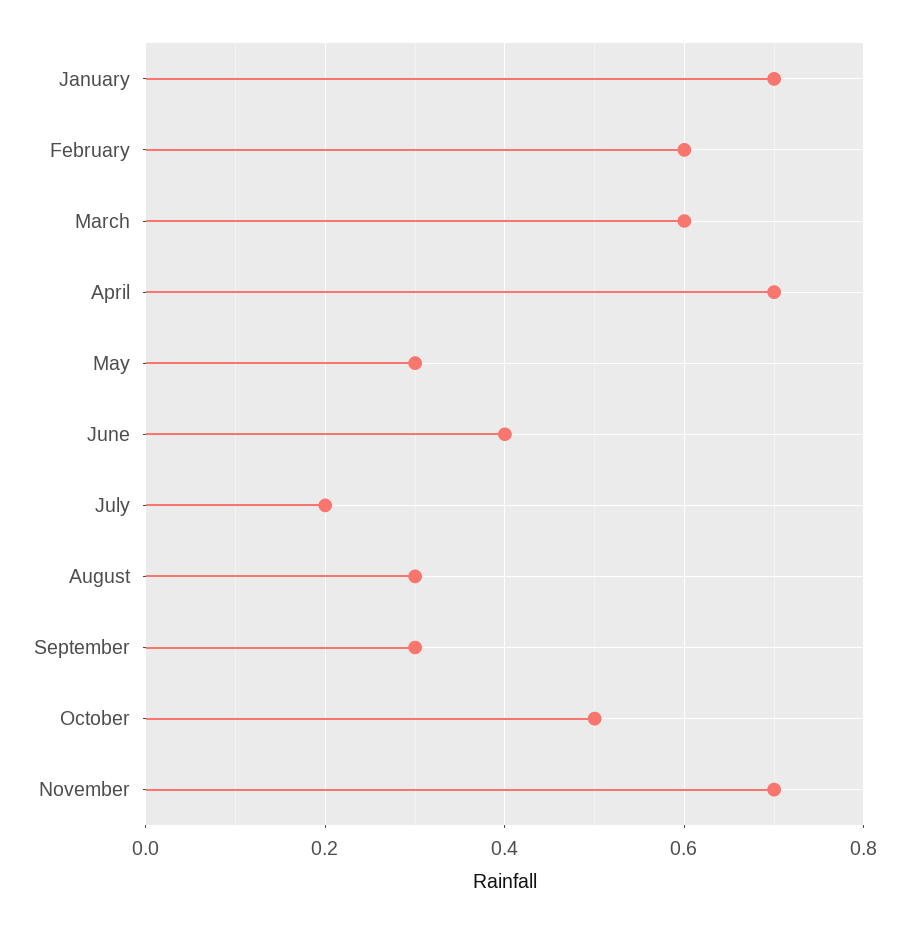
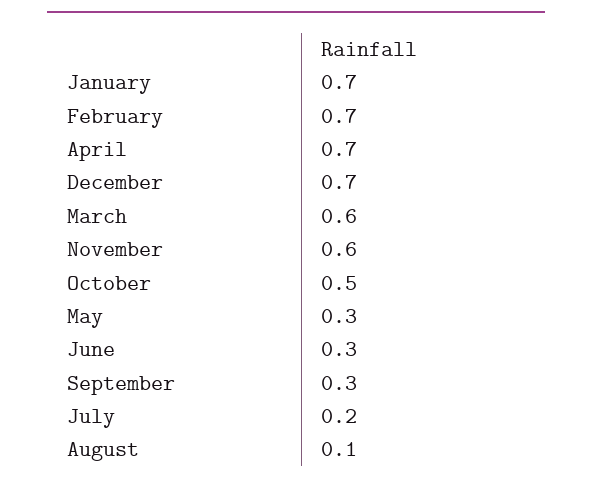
  {
    "January": 0.7,
-   "February": 0.6,
+   "February": 0.7,
    "March": 0.6,
    "April": 0.7,
    "May": 0.3,
-   "June": 0.4,
+   "June": 0.3,
    "July": 0.2,
-   "August": 0.3,
+   "August": 0.1,
    "September": 0.3,
    "October": 0.5,
-   "November": 0.7
+   "November": 0.6,
+   "December": 0.7
  }

